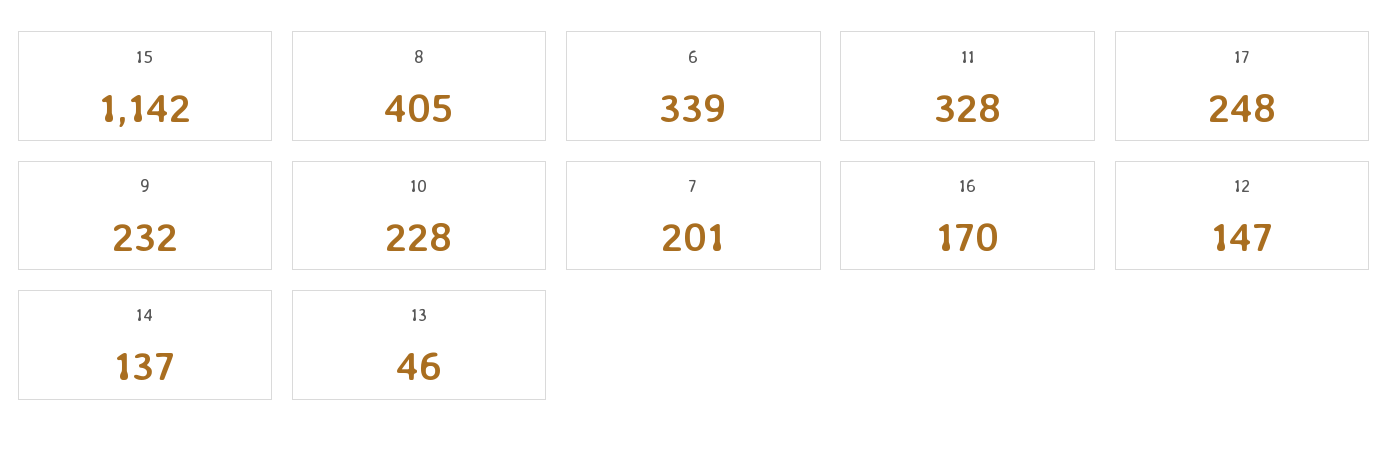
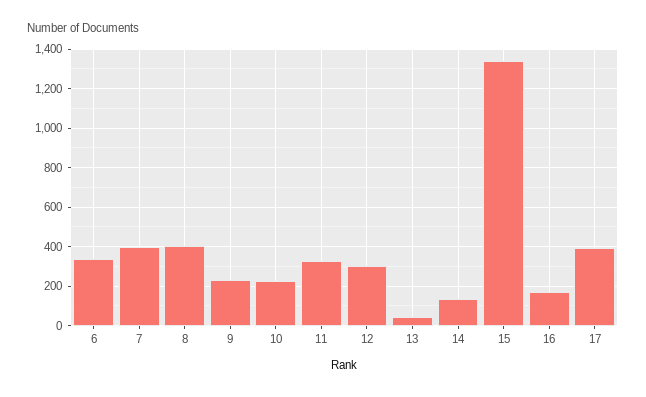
  {
-   "15": 1142,
+   "15": 1350,
    "8": 405,
    "6": 339,
    "11": 328,
-   "17": 248,
+   "17": 400,
    "9": 232,
    "10": 228,
-   "7": 201,
+   "7": 400,
    "16": 170,
-   "12": 147,
+   "12": 300,
    "14": 137,
    "13": 46
  }

